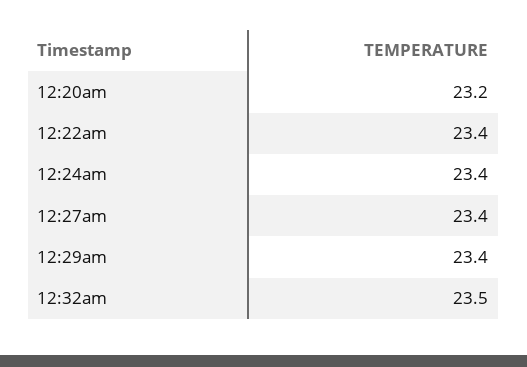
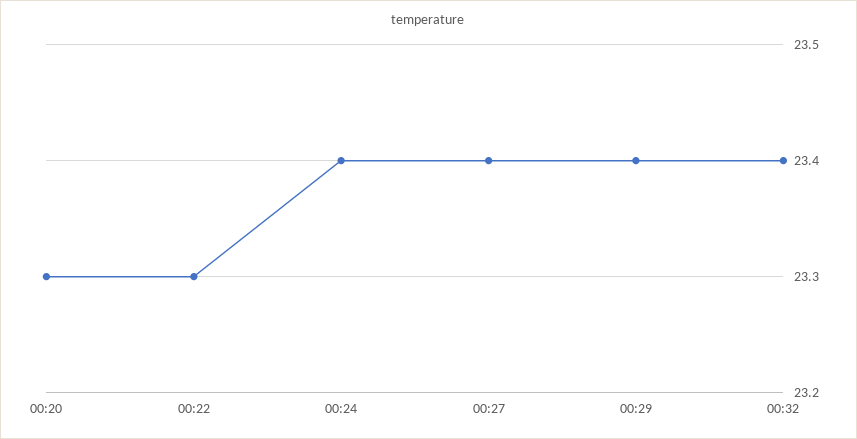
  {
-   "12:20am": 23.2,
+   "12:20am": 23.3,
-   "12:22am": 23.4,
+   "12:22am": 23.3,
    "12:24am": 23.4,
    "12:27am": 23.4,
    "12:29am": 23.4,
-   "12:32am": 23.5
+   "12:32am": 23.4
  }

